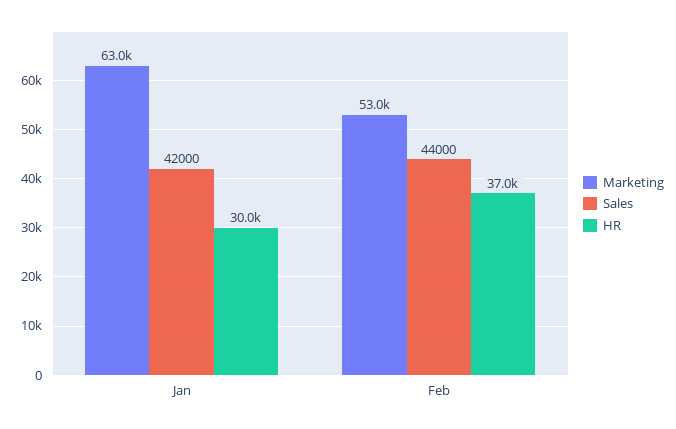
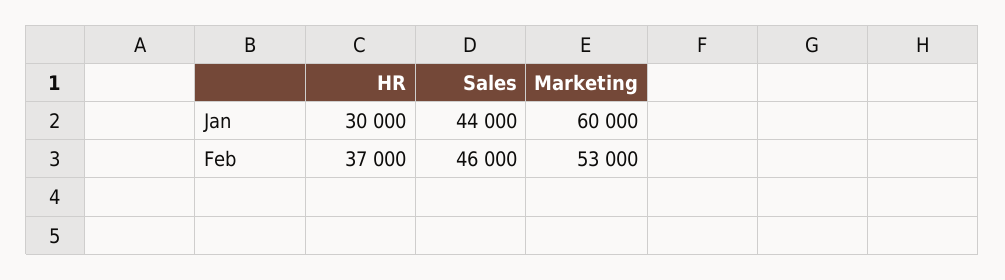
  {
    "Marketing": {
-     "Jan": 63000,
+     "Jan": 60000,
      "Feb": 53000
    },
    "Sales": {
-     "Jan": 42000,
+     "Jan": 44000,
-     "Feb": 44000
+     "Feb": 46000
    },
    "HR": {
      "Jan": 30000,
      "Feb": 37000
    }
  }

